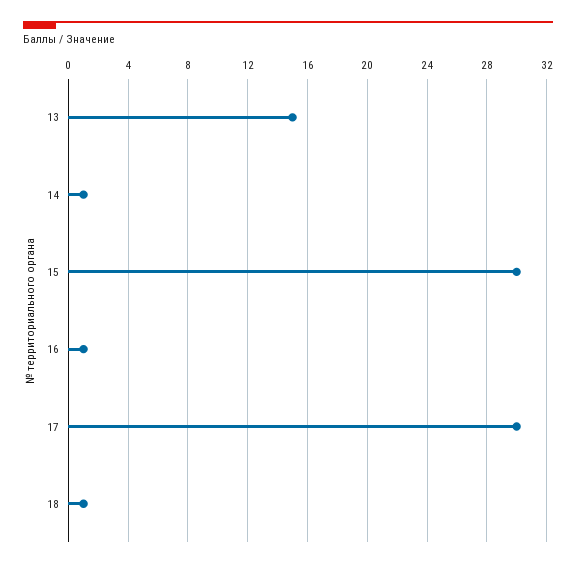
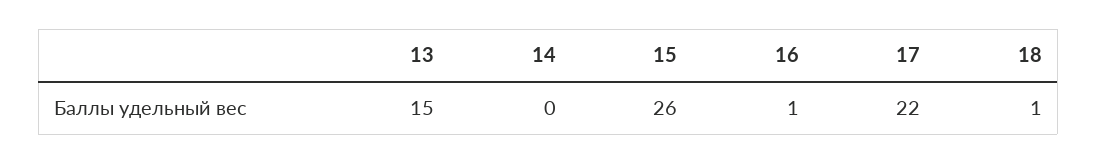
  {
    "13": 15,
-   "14": 1,
+   "14": 0,
-   "15": 30,
+   "15": 26,
    "16": 1,
-   "17": 30,
+   "17": 22,
    "18": 1
  }

